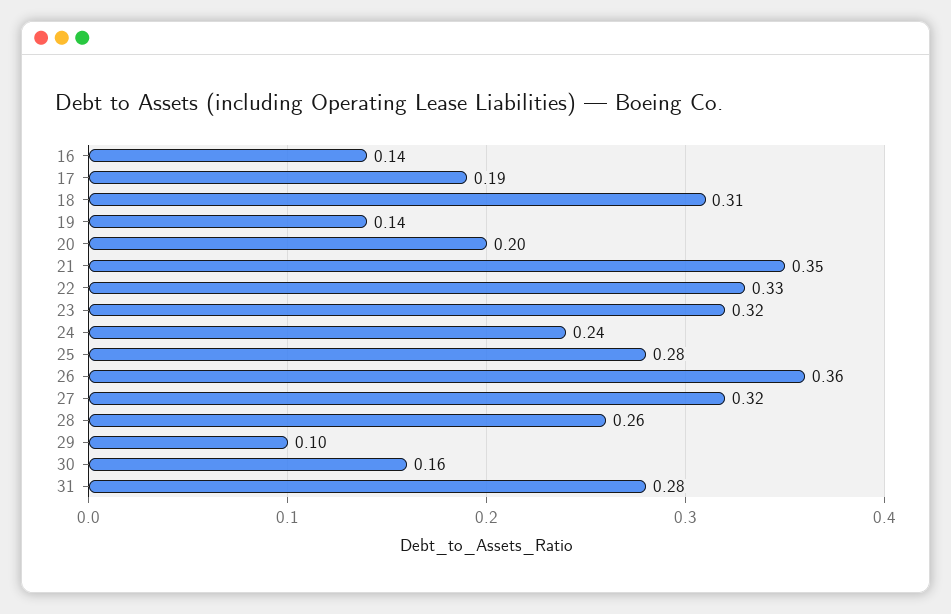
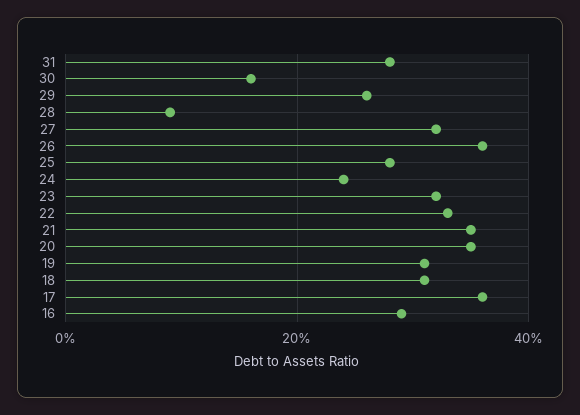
  {
-   "16": 0.14,
+   "16": 0.3,
-   "17": 0.19,
+   "17": 0.35,
    "18": 0.31,
-   "19": 0.14,
+   "19": 0.3,
-   "20": 0.2,
+   "20": 0.35,
    "21": 0.35,
    "22": 0.33,
    "23": 0.32,
    "24": 0.24,
    "25": 0.28,
    "26": 0.36,
    "27": 0.32,
-   "28": 0.26,
+   "28": 0.1,
-   "29": 0.1,
+   "29": 0.25,
    "30": 0.16,
    "31": 0.28
  }

